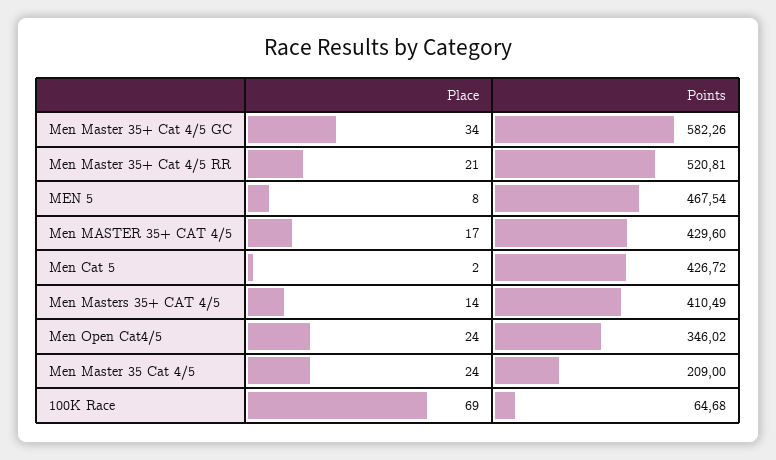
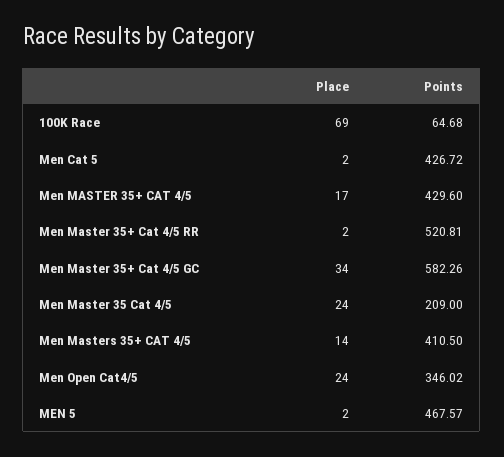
  {
    "Place": {
      "Men Master 35+ Cat 4/5 GC": 34,
-     "Men Master 35+ Cat 4/5 RR": 21,
+     "Men Master 35+ Cat 4/5 RR": 2,
-     "MEN 5": 8,
+     "MEN 5": 2,
      "Men MASTER 35+ CAT 4/5": 17,
      "Men Cat 5": 2,
      "Men Masters 35+ CAT 4/5": 14,
      "Men Open Cat4/5": 24,
      "Men Master 35 Cat 4/5": 24,
      "100K Race": 69
    },
    "Points": {
      "Men Master 35+ Cat 4/5 GC": 582.26,
      "Men Master 35+ Cat 4/5 RR": 520.81,
-     "MEN 5": 467.54,
+     "MEN 5": 467.57,
      "Men MASTER 35+ CAT 4/5": 429.6,
      "Men Cat 5": 426.72,
-     "Men Masters 35+ CAT 4/5": 410.49,
+     "Men Masters 35+ CAT 4/5": 410.5,
      "Men Open Cat4/5": 346.02,
      "Men Master 35 Cat 4/5": 209,
      "100K Race": 64.68
    }
  }

